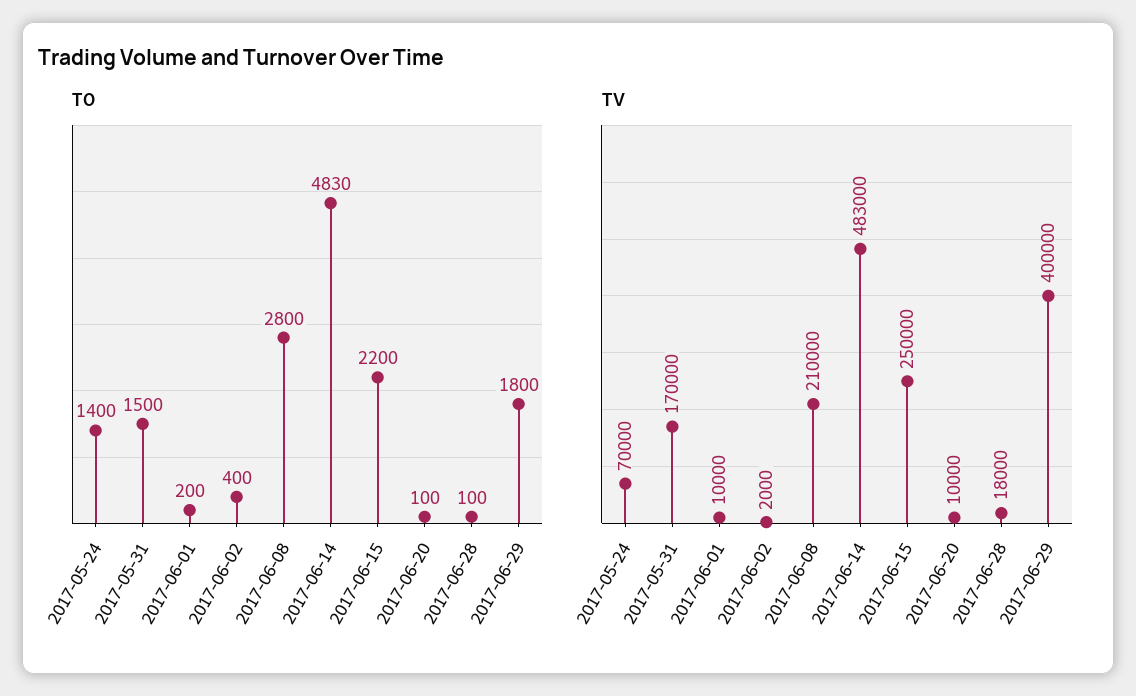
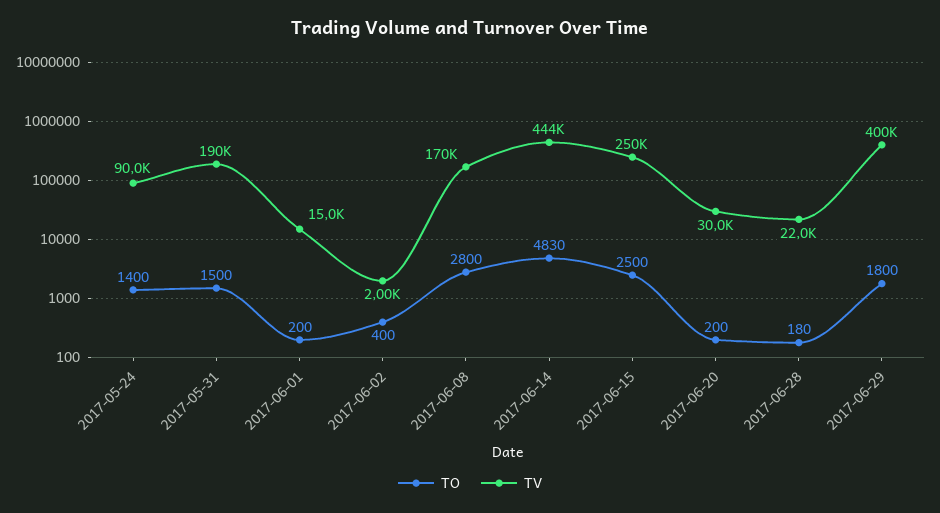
  {
    "TO": {
      "2017-05-24": 1400,
      "2017-05-31": 1500,
      "2017-06-01": 200,
      "2017-06-02": 400,
      "2017-06-08": 2800,
      "2017-06-14": 4830,
-     "2017-06-15": 2200,
+     "2017-06-15": 2500,
-     "2017-06-20": 100,
+     "2017-06-20": 200,
-     "2017-06-28": 100,
+     "2017-06-28": 180,
      "2017-06-29": 1800
    },
    "TV": {
-     "2017-05-24": 70000,
+     "2017-05-24": 90000,
-     "2017-05-31": 170000,
+     "2017-05-31": 190000,
-     "2017-06-01": 10000,
+     "2017-06-01": 15000,
      "2017-06-02": 2000,
-     "2017-06-08": 210000,
+     "2017-06-08": 170000,
-     "2017-06-14": 483000,
+     "2017-06-14": 444000,
      "2017-06-15": 250000,
-     "2017-06-20": 10000,
+     "2017-06-20": 30000,
-     "2017-06-28": 18000,
+     "2017-06-28": 22000,
      "2017-06-29": 400000
    }
  }

